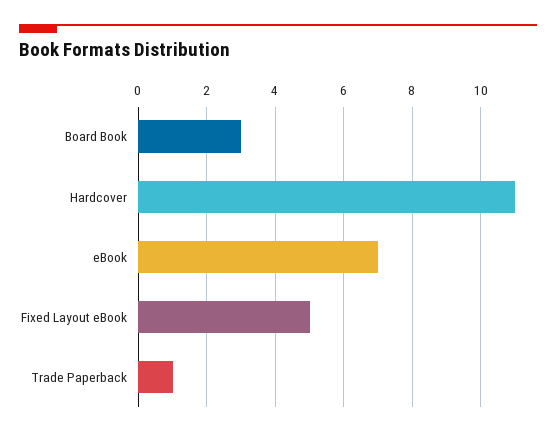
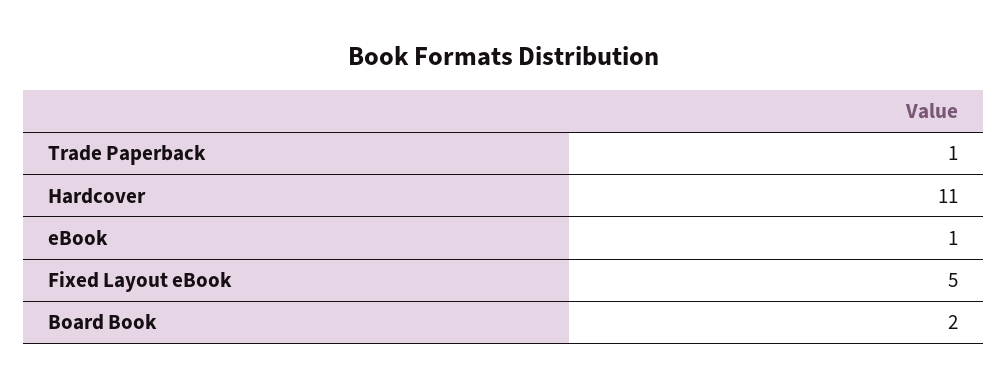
  {
-   "Board Book": 3,
+   "Board Book": 2,
    "Hardcover": 11,
-   "eBook": 7,
+   "eBook": 1,
    "Fixed Layout eBook": 5,
    "Trade Paperback": 1
  }

